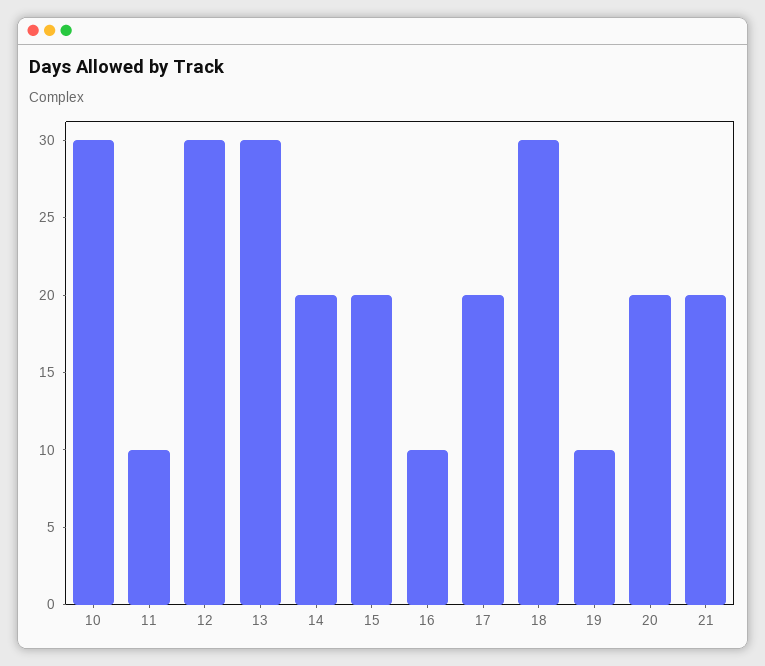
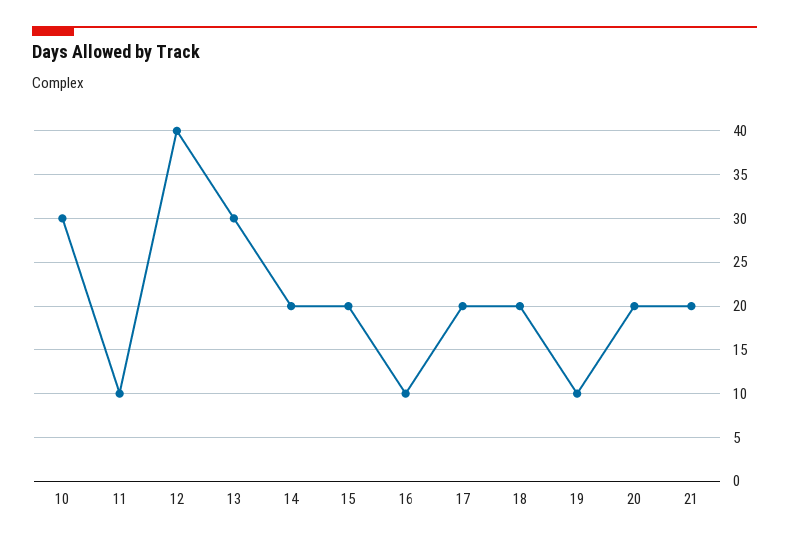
  {
    "10": 30,
    "11": 10,
-   "12": 30,
+   "12": 40,
    "13": 30,
    "14": 20,
    "15": 20,
    "16": 10,
    "17": 20,
-   "18": 30,
+   "18": 20,
    "19": 10,
    "20": 20,
    "21": 20
  }

